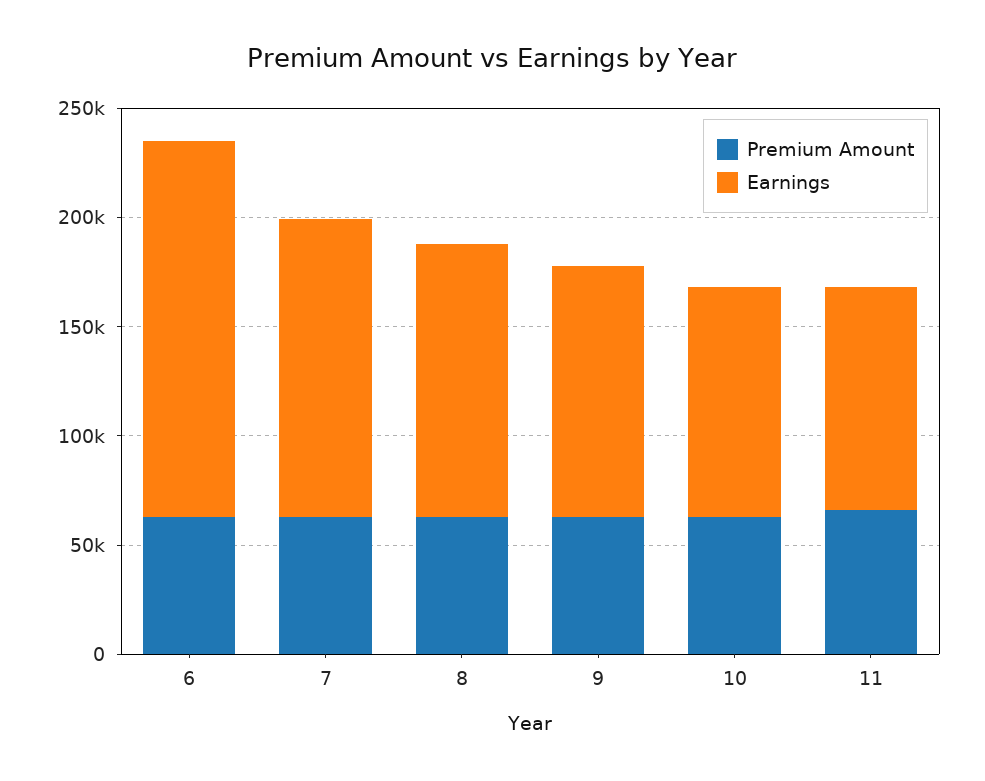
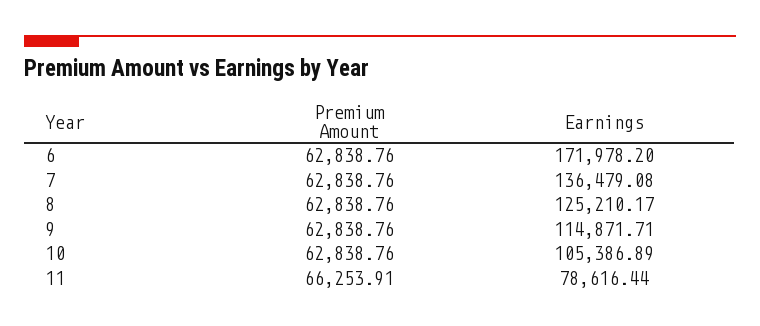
  {
    "Premium Amount": {
      "6": 62838.76,
      "7": 62838.76,
      "8": 62838.76,
      "9": 62838.76,
      "10": 62838.76,
      "11": 66253.91
    },
    "Earnings": {
      "6": 171978.2,
      "7": 136479.08,
      "8": 125210.17,
      "9": 114871.71,
      "10": 105386.89,
-     "11": 100000
+     "11": 78616.44
    }
  }

